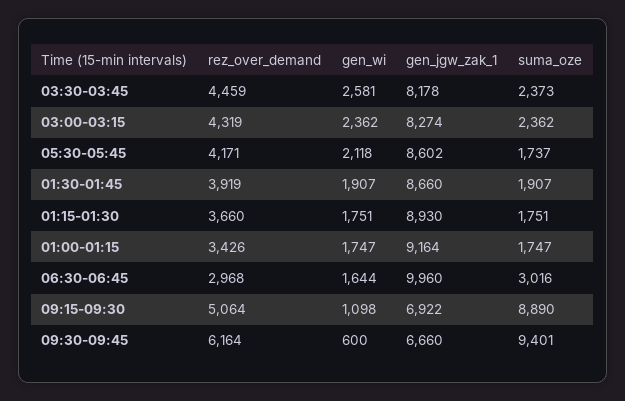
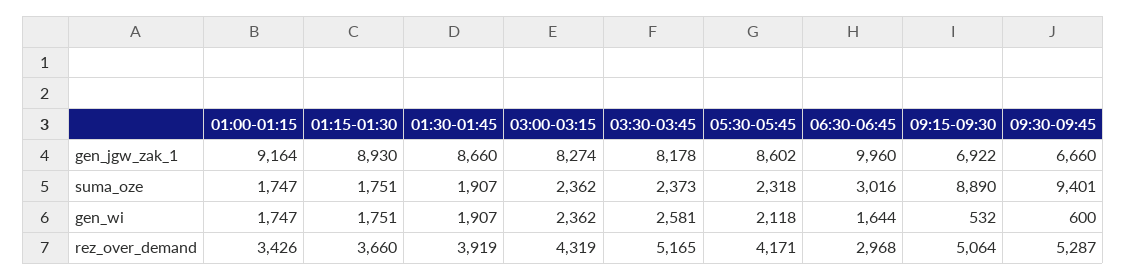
  {
    "rez_over_demand": {
-     "03:30-03:45": 4459,
+     "03:30-03:45": 5165,
      "03:00-03:15": 4319,
      "05:30-05:45": 4171,
      "01:30-01:45": 3919,
      "01:15-01:30": 3660,
      "01:00-01:15": 3426,
      "06:30-06:45": 2968,
      "09:15-09:30": 5064,
-     "09:30-09:45": 6164
+     "09:30-09:45": 5287
    },
    "gen_wi": {
      "03:30-03:45": 2581,
      "03:00-03:15": 2362,
      "05:30-05:45": 2118,
      "01:30-01:45": 1907,
      "01:15-01:30": 1751,
      "01:00-01:15": 1747,
      "06:30-06:45": 1644,
-     "09:15-09:30": 1098,
+     "09:15-09:30": 532,
      "09:30-09:45": 600
    },
    "gen_jgw_zak_1": {
      "03:30-03:45": 8178,
      "03:00-03:15": 8274,
      "05:30-05:45": 8602,
      "01:30-01:45": 8660,
      "01:15-01:30": 8930,
      "01:00-01:15": 9164,
      "06:30-06:45": 9960,
      "09:15-09:30": 6922,
      "09:30-09:45": 6660
    },
    "suma_oze": {
      "03:30-03:45": 2373,
      "03:00-03:15": 2362,
-     "05:30-05:45": 1737,
+     "05:30-05:45": 2318,
      "01:30-01:45": 1907,
      "01:15-01:30": 1751,
      "01:00-01:15": 1747,
      "06:30-06:45": 3016,
      "09:15-09:30": 8890,
      "09:30-09:45": 9401
    }
  }

